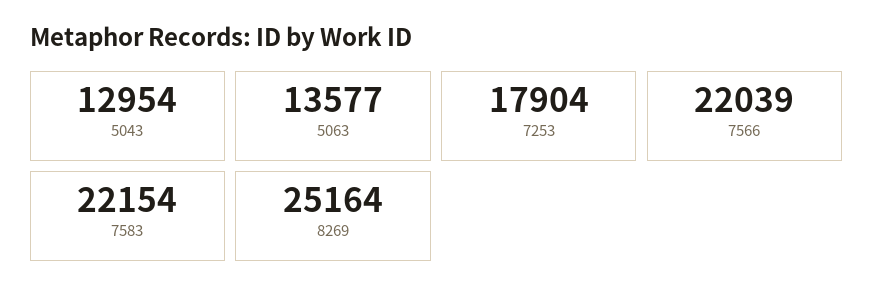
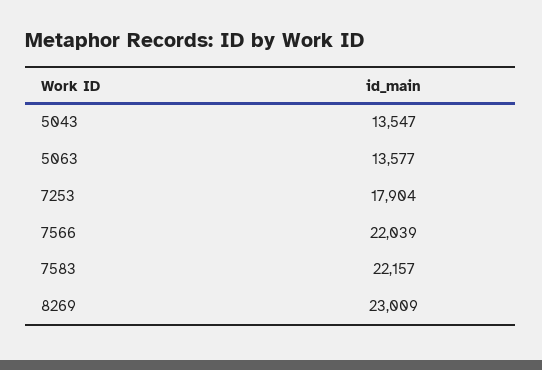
  {
-   "5043": 12954,
+   "5043": 13547,
    "5063": 13577,
    "7253": 17904,
    "7566": 22039,
-   "7583": 22154,
+   "7583": 22157,
-   "8269": 25164
+   "8269": 23009
  }

